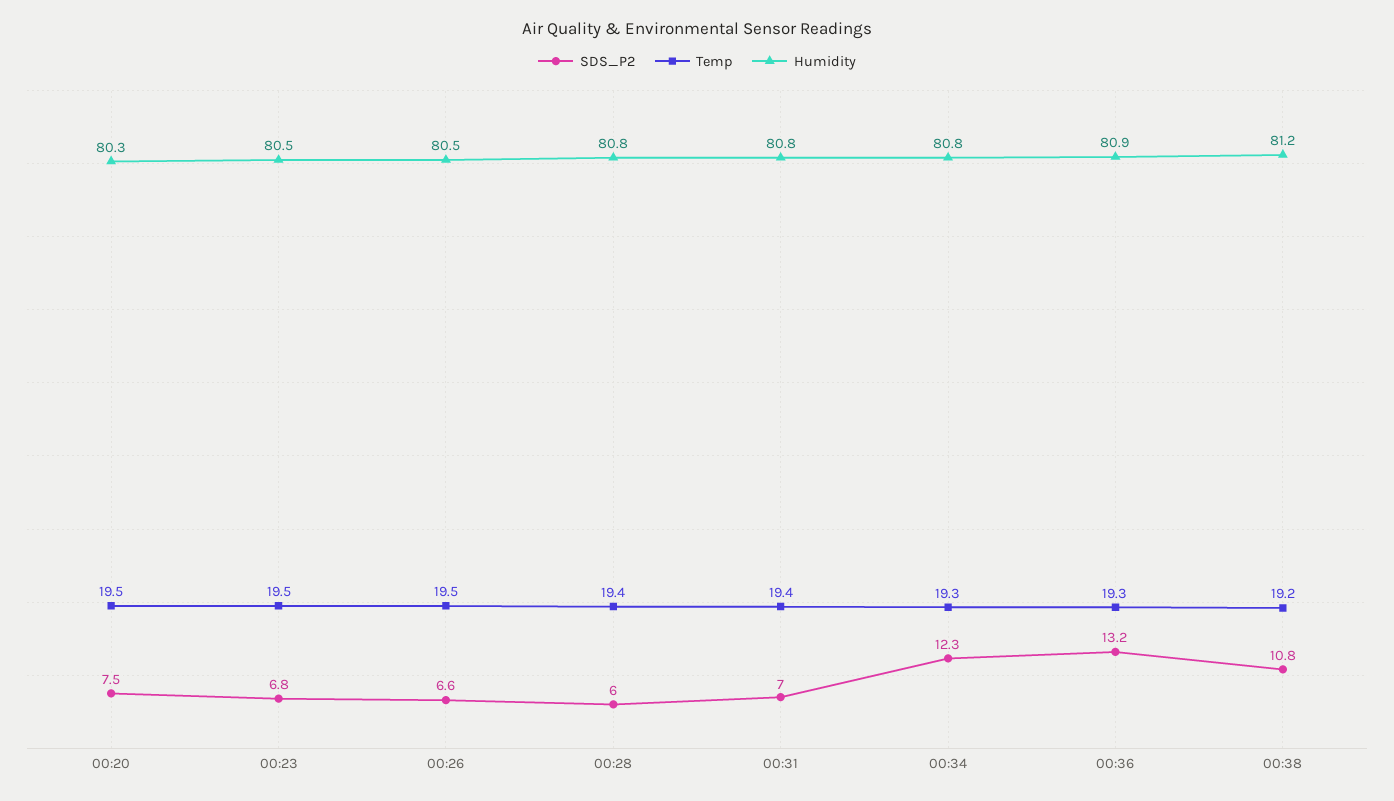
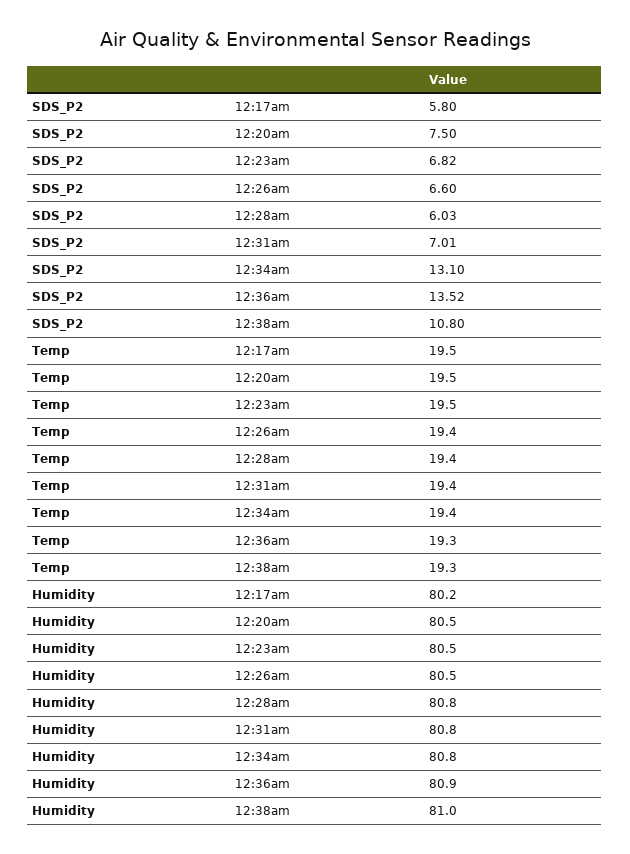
  {
    "SDS_P2": {
      "00:20": 7.5,
      "00:23": 6.82,
      "00:26": 6.6,
      "00:28": 6.03,
      "00:31": 7.01,
-     "00:34": 12.3,
+     "00:34": 13.1,
-     "00:36": 13.2,
+     "00:36": 13.52,
-     "00:38": 10.8
+     "00:38": 10.8,
+     "12:17am": 5.8
    },
    "Temp": {
      "00:20": 19.5,
      "00:23": 19.5,
-     "00:26": 19.5,
+     "00:26": 19.4,
      "00:28": 19.4,
      "00:31": 19.4,
-     "00:34": 19.3,
+     "00:34": 19.4,
      "00:36": 19.3,
-     "00:38": 19.2
+     "00:38": 19.3,
+     "12:17am": 19.5
    },
    "Humidity": {
-     "00:20": 80.3,
+     "00:20": 80.5,
      "00:23": 80.5,
      "00:26": 80.5,
      "00:28": 80.8,
      "00:31": 80.8,
      "00:34": 80.8,
      "00:36": 80.9,
-     "00:38": 81.2
+     "00:38": 81,
+     "12:17am": 80.2
    }
  }

